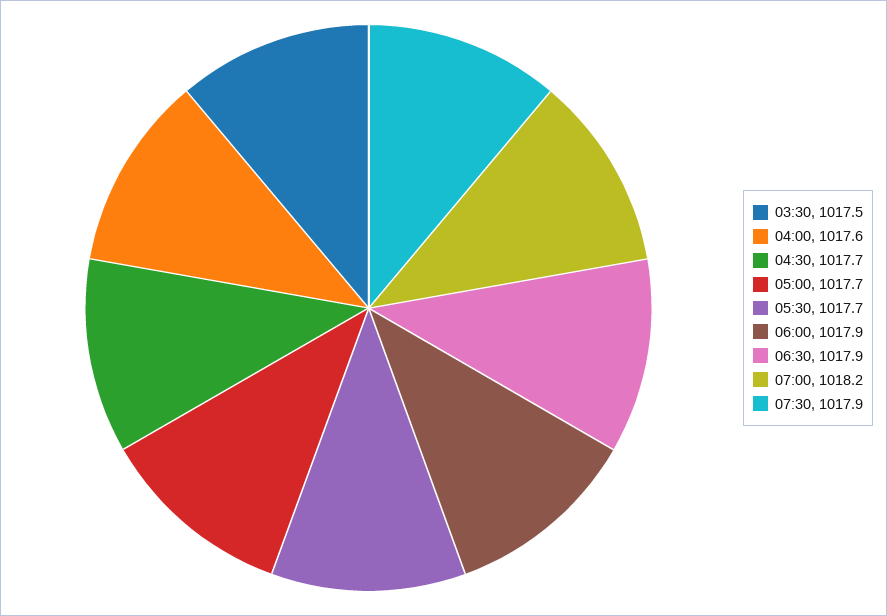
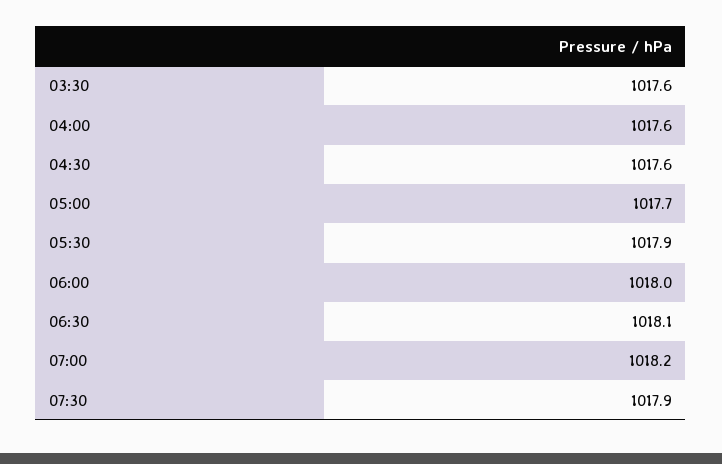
  {
-   "03:30": 1017.5,
+   "03:30": 1017.6,
    "04:00": 1017.6,
-   "04:30": 1017.7,
+   "04:30": 1017.6,
    "05:00": 1017.7,
-   "05:30": 1017.7,
+   "05:30": 1017.9,
-   "06:00": 1017.9,
+   "06:00": 1018,
-   "06:30": 1017.9,
+   "06:30": 1018.1,
    "07:00": 1018.2,
    "07:30": 1017.9
  }

